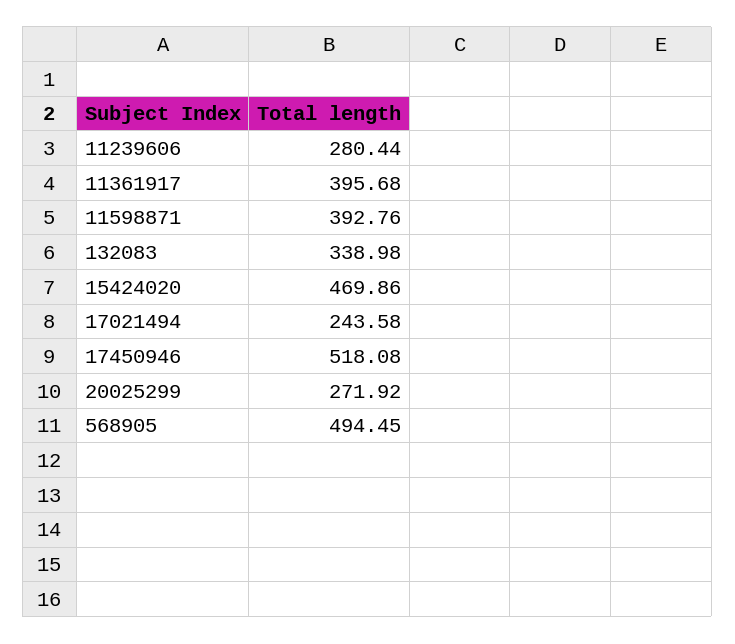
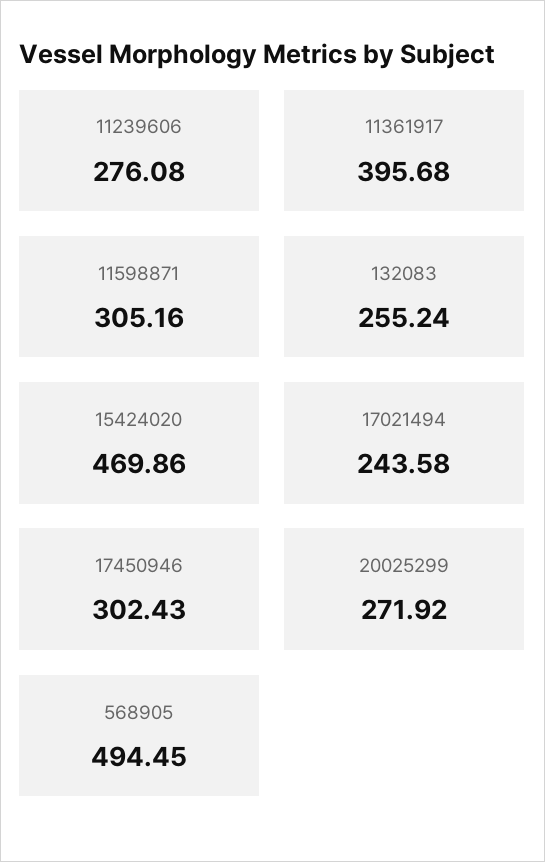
  {
-   "11239606": 280.44,
+   "11239606": 276.08,
    "11361917": 395.68,
-   "11598871": 392.76,
+   "11598871": 305.16,
-   "132083": 338.98,
+   "132083": 255.24,
    "15424020": 469.86,
    "17021494": 243.58,
-   "17450946": 518.08,
+   "17450946": 302.43,
    "20025299": 271.92,
    "568905": 494.45
  }

